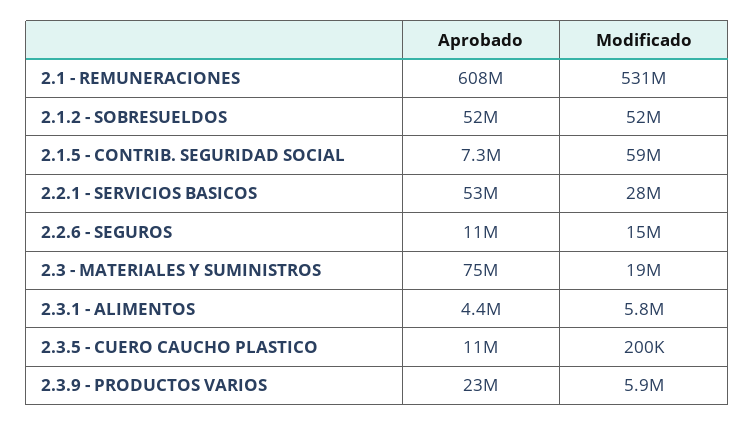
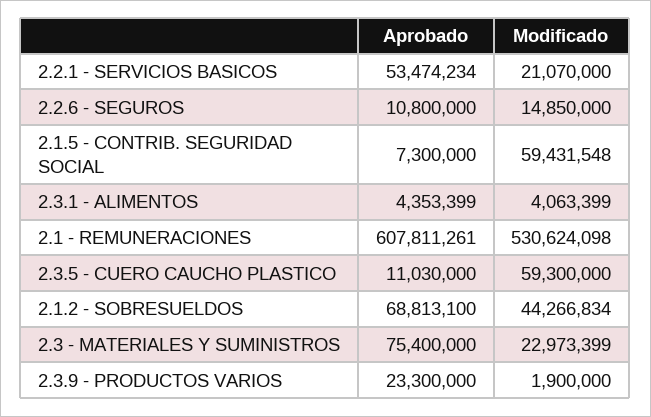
  {
    "Aprobado": {
      "2.1 - REMUNERACIONES": 607811261,
-     "2.1.2 - SOBRESUELDOS": 52000000,
+     "2.1.2 - SOBRESUELDOS": 68813100,
      "2.1.5 - CONTRIB. SEGURIDAD SOCIAL": 7300000,
      "2.2.1 - SERVICIOS BASICOS": 53474234,
      "2.2.6 - SEGUROS": 10800000,
      "2.3 - MATERIALES Y SUMINISTROS": 75400000,
      "2.3.1 - ALIMENTOS": 4353399,
      "2.3.5 - CUERO CAUCHO PLASTICO": 11030000,
      "2.3.9 - PRODUCTOS VARIOS": 23300000
    },
    "Modificado": {
      "2.1 - REMUNERACIONES": 530624098,
-     "2.1.2 - SOBRESUELDOS": 52000000,
+     "2.1.2 - SOBRESUELDOS": 44266834,
      "2.1.5 - CONTRIB. SEGURIDAD SOCIAL": 59431548,
-     "2.2.1 - SERVICIOS BASICOS": 28000000,
+     "2.2.1 - SERVICIOS BASICOS": 21070000,
      "2.2.6 - SEGUROS": 14850000,
-     "2.3 - MATERIALES Y SUMINISTROS": 19000000,
+     "2.3 - MATERIALES Y SUMINISTROS": 22973399,
-     "2.3.1 - ALIMENTOS": 5800000,
+     "2.3.1 - ALIMENTOS": 4063399,
-     "2.3.5 - CUERO CAUCHO PLASTICO": 200000,
+     "2.3.5 - CUERO CAUCHO PLASTICO": 59300000,
-     "2.3.9 - PRODUCTOS VARIOS": 5900000
+     "2.3.9 - PRODUCTOS VARIOS": 1900000
    }
  }

